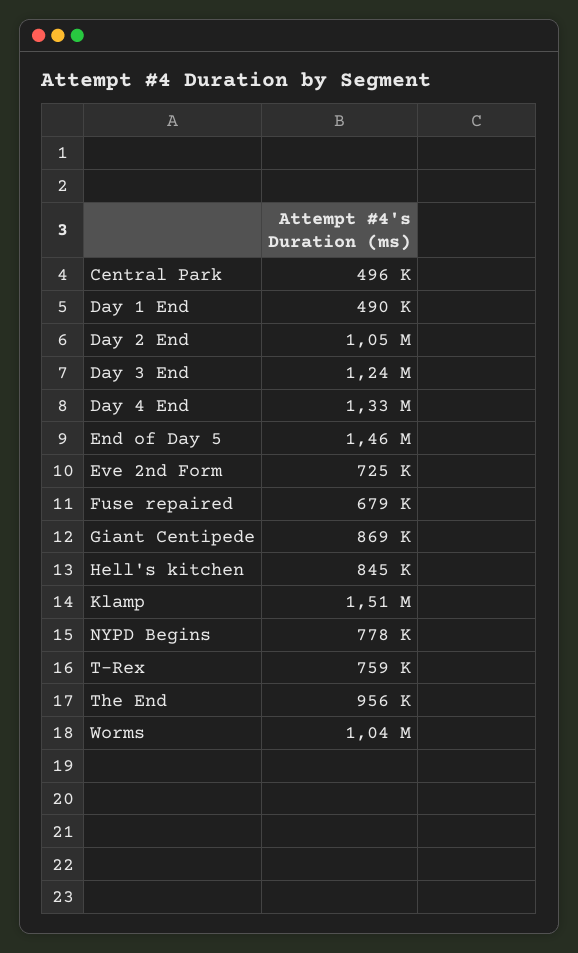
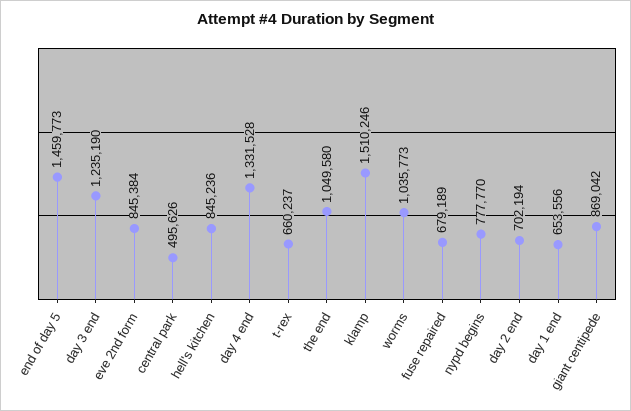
  {
    "Central Park": 495626,
-   "Day 1 End": 490000,
+   "Day 1 End": 653556,
-   "Day 2 End": 1050000,
+   "Day 2 End": 702194,
    "Day 3 End": 1235190,
    "Day 4 End": 1331528,
    "End of Day 5": 1459773,
-   "Eve 2nd Form": 725000,
+   "Eve 2nd Form": 845384,
    "Fuse repaired": 679189,
    "Giant Centipede": 869042,
    "Hell's kitchen": 845236,
    "Klamp": 1510246,
    "NYPD Begins": 777770,
-   "T-Rex": 759000,
+   "T-Rex": 660237,
-   "The End": 956000,
+   "The End": 1049580,
    "Worms": 1035773
  }

